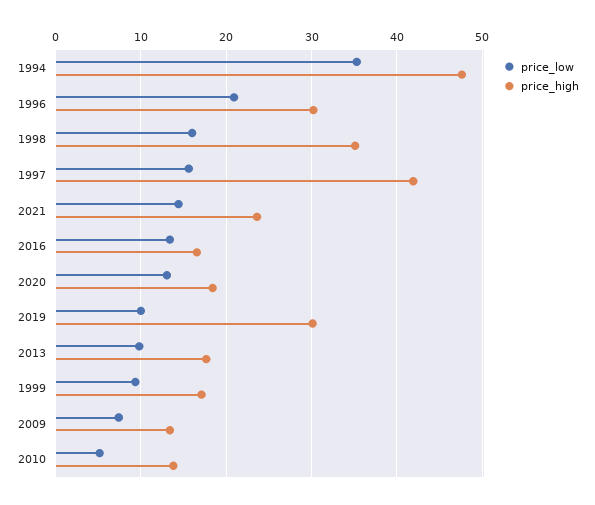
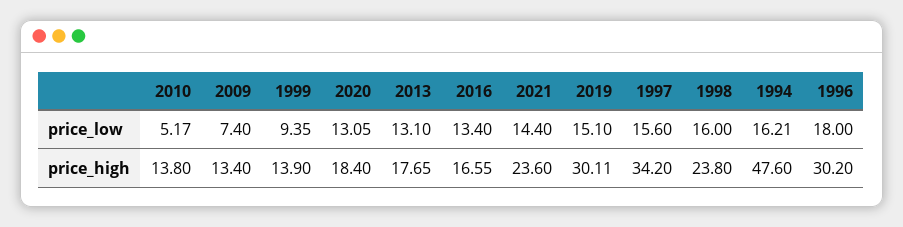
  {
    "price_low": {
-     "1994": 35,
+     "1994": 16.21,
-     "1996": 21,
+     "1996": 18,
      "1998": 16,
      "1997": 15.6,
      "2021": 14.4,
      "2016": 13.4,
      "2020": 13.05,
-     "2019": 10,
+     "2019": 15.1,
-     "2013": 10,
+     "2013": 13.1,
      "1999": 9.35,
      "2009": 7.4,
      "2010": 5.17
    },
    "price_high": {
      "1994": 47.6,
      "1996": 30.2,
-     "1998": 35,
+     "1998": 23.8,
-     "1997": 42,
+     "1997": 34.2,
      "2021": 23.6,
      "2016": 16.55,
      "2020": 18.4,
      "2019": 30.11,
      "2013": 17.65,
-     "1999": 17,
+     "1999": 13.9,
      "2009": 13.4,
      "2010": 13.8
    }
  }

